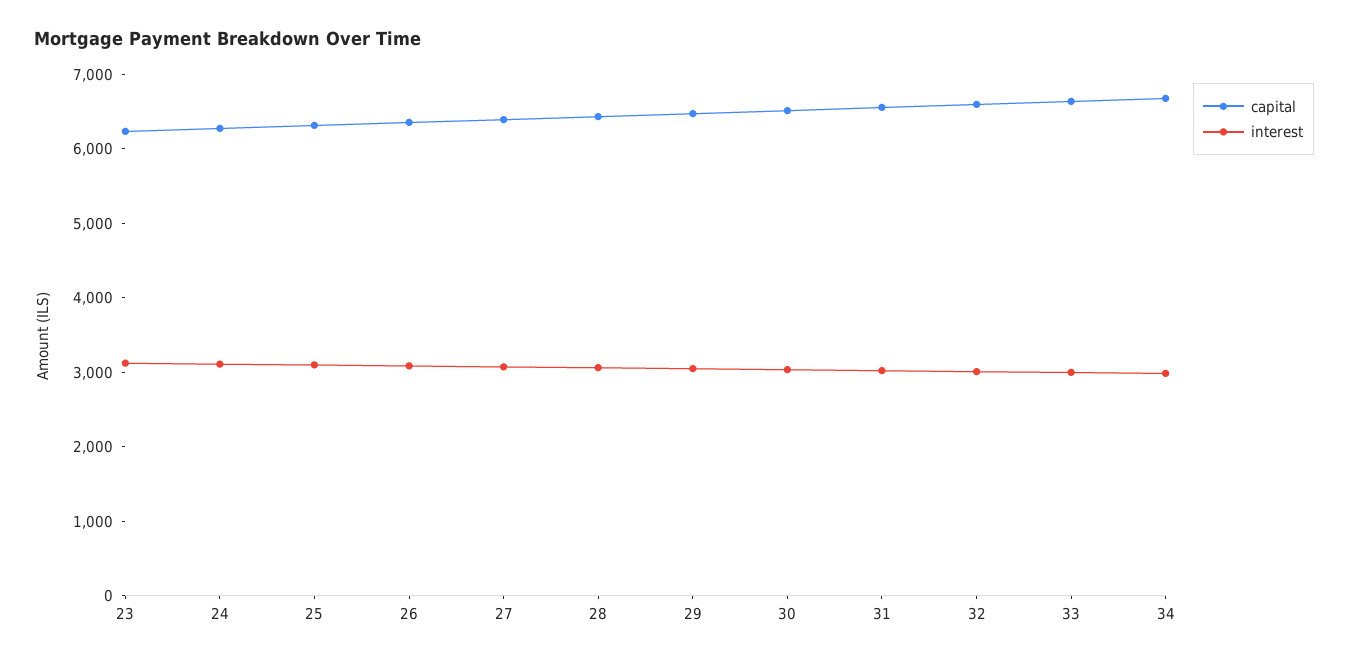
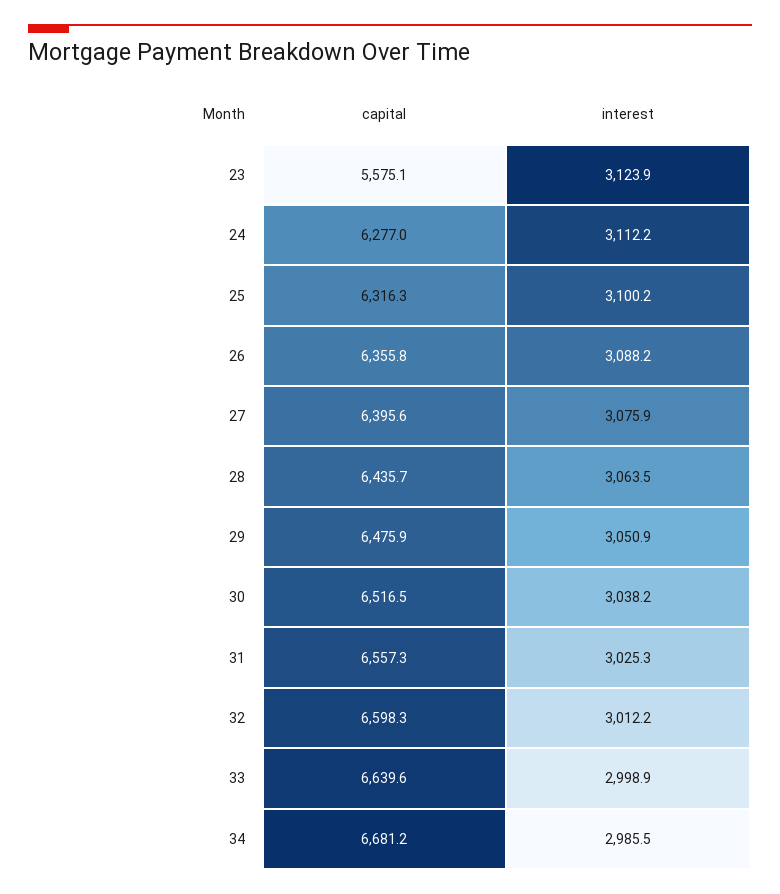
  {
    "capital": {
-     "23": 6200,
+     "23": 5575.1,
      "24": 6277,
      "25": 6316.3,
      "26": 6355.8,
      "27": 6395.6,
      "28": 6435.7,
      "29": 6475.9,
      "30": 6516.5,
      "31": 6557.3,
      "32": 6598.3,
      "33": 6639.6,
      "34": 6681.2
    },
    "interest": {
      "23": 3123.9,
      "24": 3112.2,
      "25": 3100.2,
      "26": 3088.2,
      "27": 3075.9,
      "28": 3063.5,
      "29": 3050.9,
      "30": 3038.2,
      "31": 3025.3,
      "32": 3012.2,
      "33": 2998.9,
      "34": 2985.5
    }
  }

